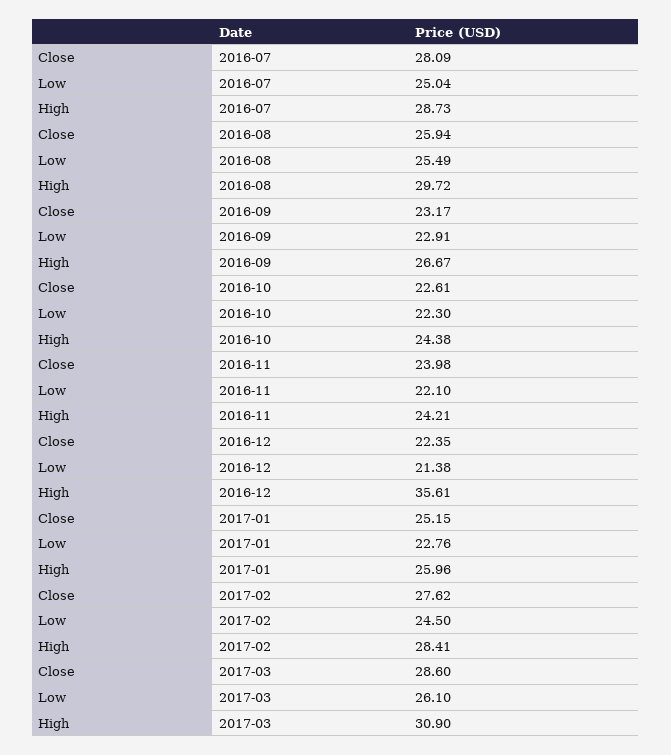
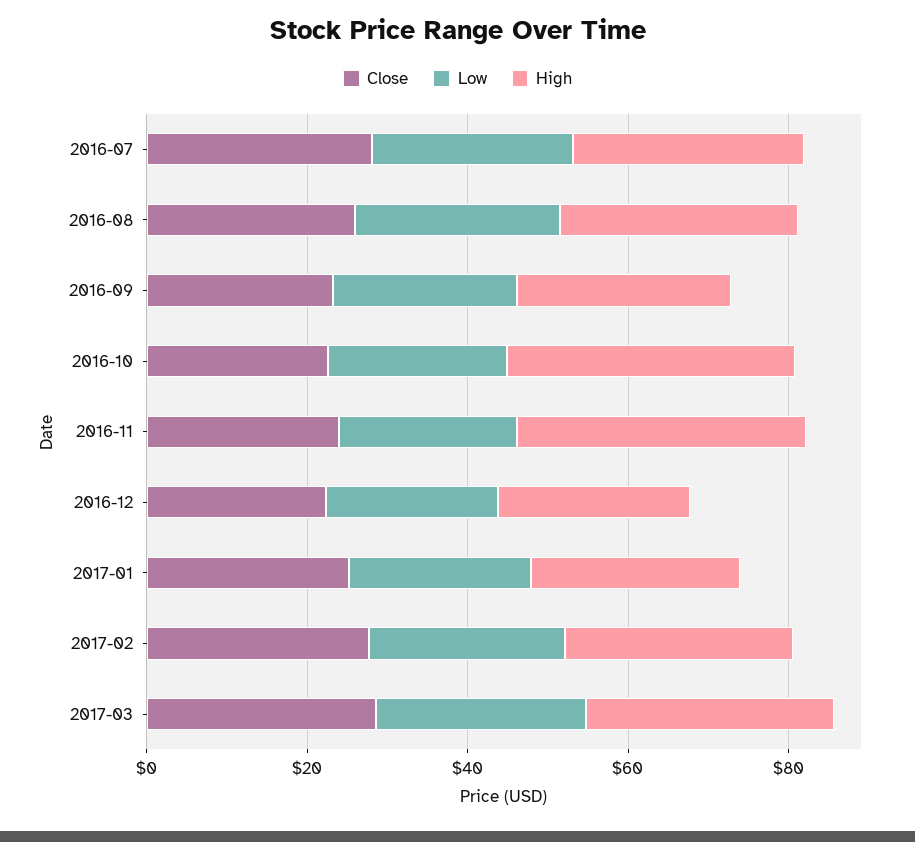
  {
    "Close": {
      "2016-07": 28.09,
      "2016-08": 25.94,
      "2016-09": 23.17,
      "2016-10": 22.61,
      "2016-11": 23.98,
      "2016-12": 22.35,
      "2017-01": 25.15,
      "2017-02": 27.62,
      "2017-03": 28.6
    },
    "Low": {
      "2016-07": 25.04,
      "2016-08": 25.49,
      "2016-09": 22.91,
      "2016-10": 22.3,
      "2016-11": 22.1,
      "2016-12": 21.38,
      "2017-01": 22.76,
      "2017-02": 24.5,
      "2017-03": 26.1
    },
    "High": {
      "2016-07": 28.73,
      "2016-08": 29.72,
      "2016-09": 26.67,
-     "2016-10": 24.38,
+     "2016-10": 35,
-     "2016-11": 24.21,
+     "2016-11": 35,
-     "2016-12": 35.61,
+     "2016-12": 25,
      "2017-01": 25.96,
      "2017-02": 28.41,
      "2017-03": 30.9
    }
  }

